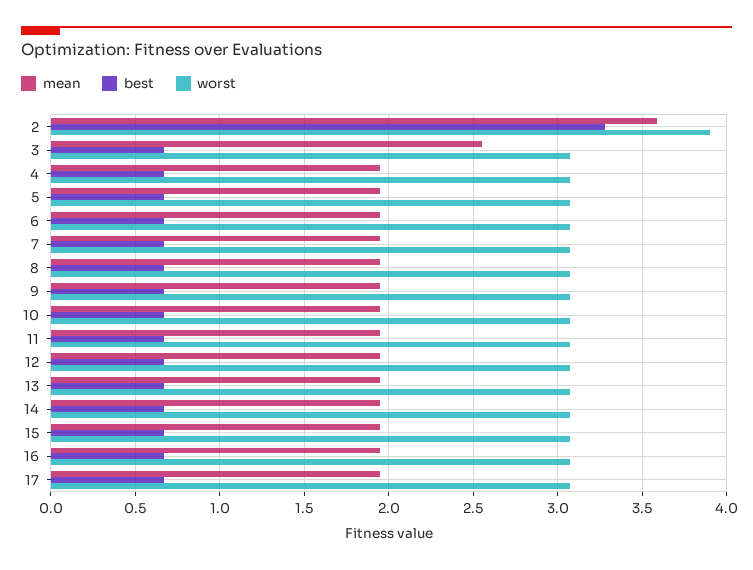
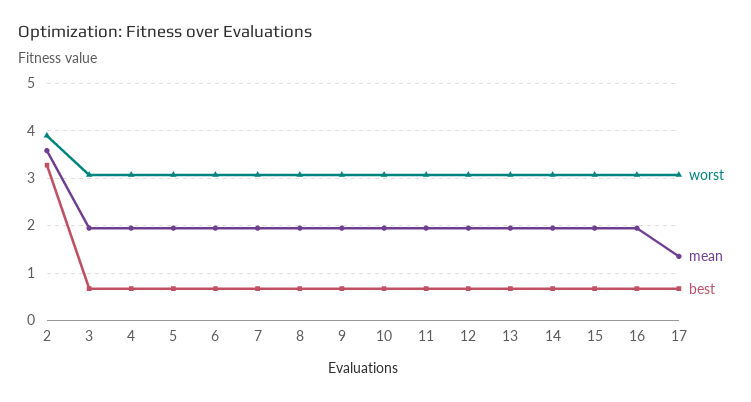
  {
    "mean": {
      "2": 3.6,
-     "3": 2.55,
+     "3": 2,
      "4": 1.95,
      "5": 1.95,
      "6": 1.95,
      "7": 1.95,
      "8": 1.95,
      "9": 1.95,
      "10": 1.95,
      "11": 1.95,
      "12": 1.95,
      "13": 1.95,
      "14": 1.95,
      "15": 1.95,
      "16": 1.95,
-     "17": 1.95
+     "17": 1.4
    },
    "best": {
      "2": 3.3,
      "3": 0.65,
      "4": 0.65,
      "5": 0.65,
      "6": 0.65,
      "7": 0.65,
      "8": 0.65,
      "9": 0.65,
      "10": 0.65,
      "11": 0.65,
      "12": 0.65,
      "13": 0.65,
      "14": 0.65,
      "15": 0.65,
      "16": 0.65,
      "17": 0.65
    },
    "worst": {
      "2": 3.9,
      "3": 3.05,
      "4": 3.05,
      "5": 3.05,
      "6": 3.05,
      "7": 3.05,
      "8": 3.05,
      "9": 3.05,
      "10": 3.05,
      "11": 3.05,
      "12": 3.05,
      "13": 3.05,
      "14": 3.05,
      "15": 3.05,
      "16": 3.05,
      "17": 3.05
    }
  }

